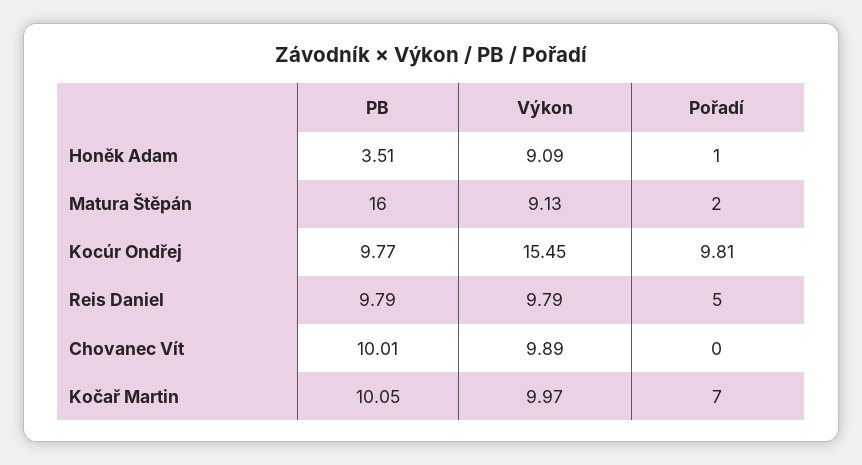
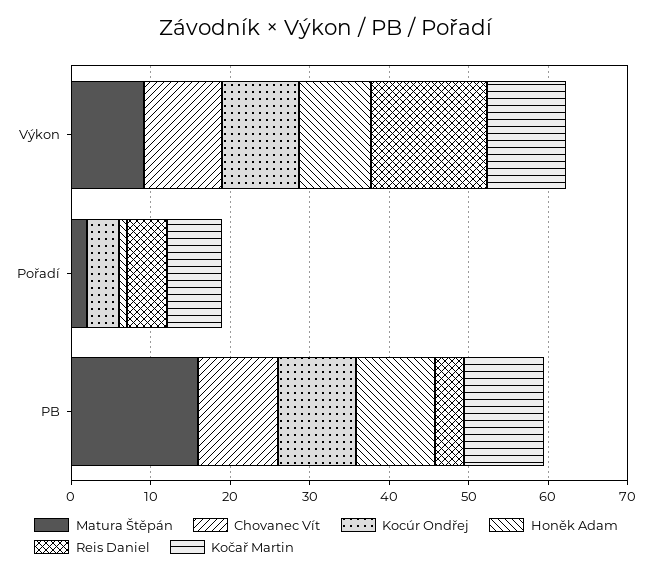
  {
    "Honěk Adam": {
-     "PB": 3.51,
+     "PB": 10,
      "Výkon": 9.09,
      "Pořadí": 1
    },
    "Matura Štěpán": {
      "PB": 16,
      "Výkon": 9.13,
      "Pořadí": 2
    },
    "Kocúr Ondřej": {
      "PB": 9.77,
-     "Výkon": 15.45,
+     "Výkon": 10,
-     "Pořadí": 9.81
+     "Pořadí": 4
    },
    "Reis Daniel": {
-     "PB": 9.79,
+     "PB": 4,
-     "Výkon": 9.79,
+     "Výkon": 14,
      "Pořadí": 5
    },
    "Chovanec Vít": {
      "PB": 10.01,
      "Výkon": 9.89,
      "Pořadí": 0
    },
    "Kočař Martin": {
      "PB": 10.05,
      "Výkon": 9.97,
      "Pořadí": 7
    }
  }

